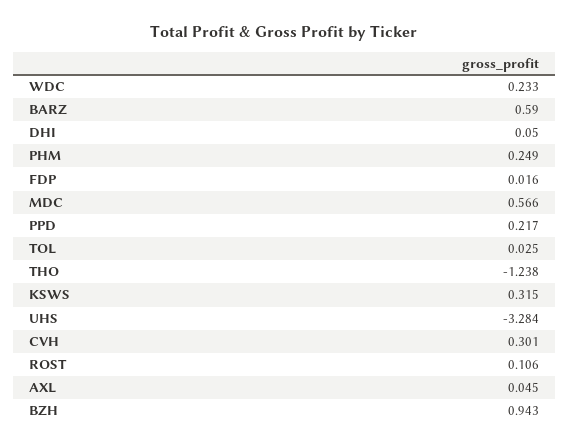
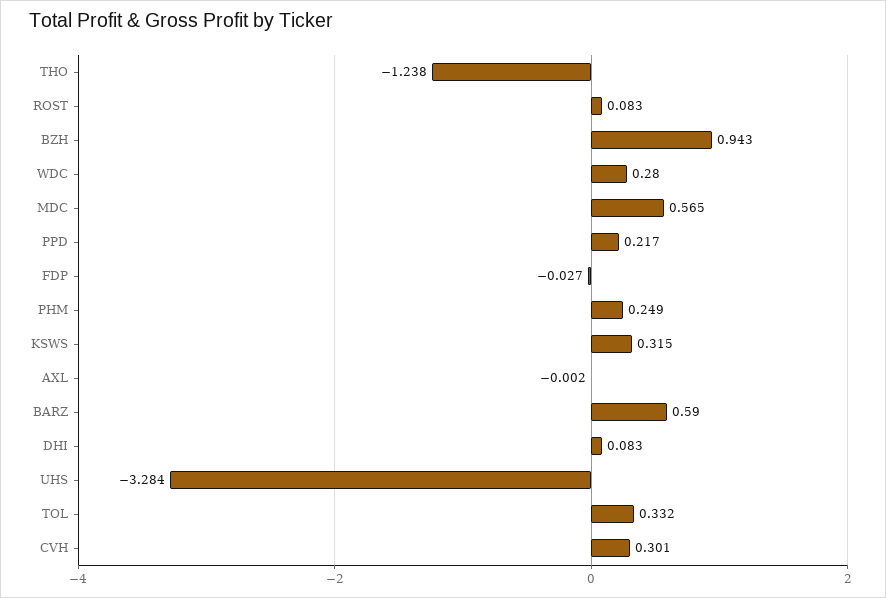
  {
-   "WDC": 0.233,
+   "WDC": 0.28,
    "BARZ": 0.59,
-   "DHI": 0.05,
+   "DHI": 0.083,
    "PHM": 0.249,
-   "FDP": 0.016,
+   "FDP": -0.027,
-   "MDC": 0.566,
+   "MDC": 0.565,
    "PPD": 0.217,
-   "TOL": 0.025,
+   "TOL": 0.332,
    "THO": -1.238,
    "KSWS": 0.315,
    "UHS": -3.284,
    "CVH": 0.301,
-   "ROST": 0.106,
+   "ROST": 0.083,
-   "AXL": 0.045,
+   "AXL": -0.002,
    "BZH": 0.943
  }

